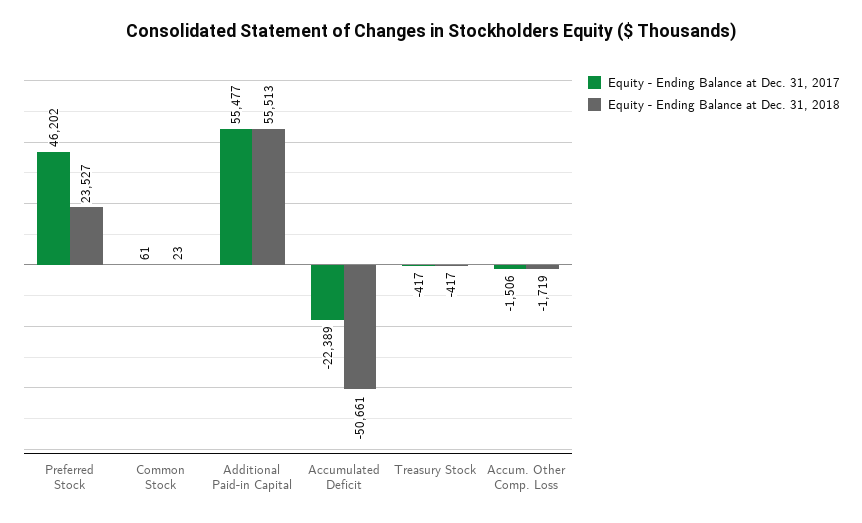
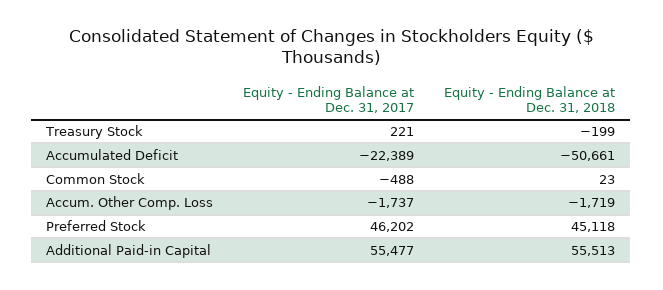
  {
    "Equity - Ending Balance at Dec. 31, 2017": {
      "Preferred Stock": 46202,
-     "Common Stock": 61,
+     "Common Stock": -488,
      "Additional Paid-in Capital": 55477,
      "Accumulated Deficit": -22389,
-     "Treasury Stock": -417,
+     "Treasury Stock": 221,
-     "Accum. Other Comp. Loss": -1506
+     "Accum. Other Comp. Loss": -1737
    },
    "Equity - Ending Balance at Dec. 31, 2018": {
-     "Preferred Stock": 23527,
+     "Preferred Stock": 45118,
      "Common Stock": 23,
      "Additional Paid-in Capital": 55513,
      "Accumulated Deficit": -50661,
-     "Treasury Stock": -417,
+     "Treasury Stock": -199,
      "Accum. Other Comp. Loss": -1719
    }
  }

